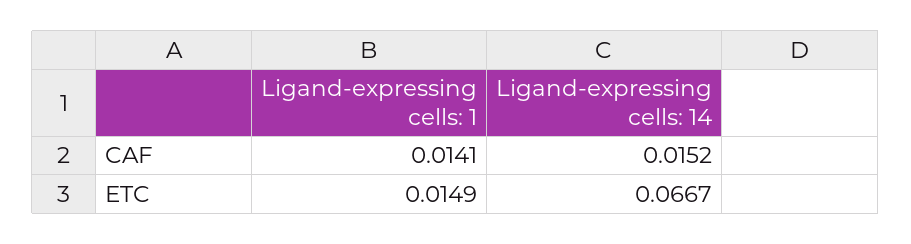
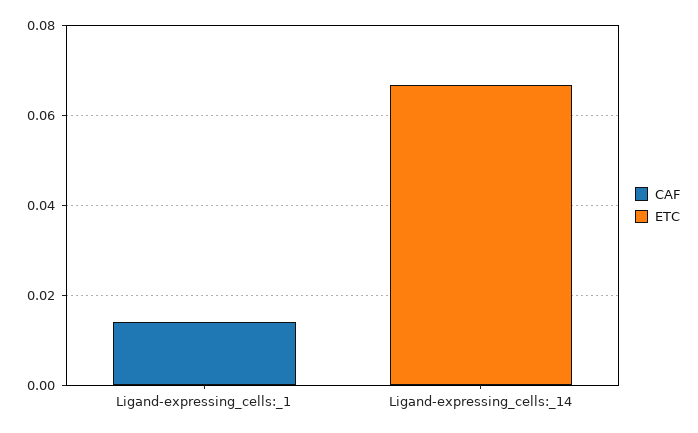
  {
    "CAF": {
      "Ligand-expressing cells: 1": 0.0141,
-     "Ligand-expressing cells: 14": 0.0152
+     "Ligand-expressing cells: 14": 0
    },
    "ETC": {
-     "Ligand-expressing cells: 1": 0.0149,
+     "Ligand-expressing cells: 1": 0,
      "Ligand-expressing cells: 14": 0.0667
    }
  }

